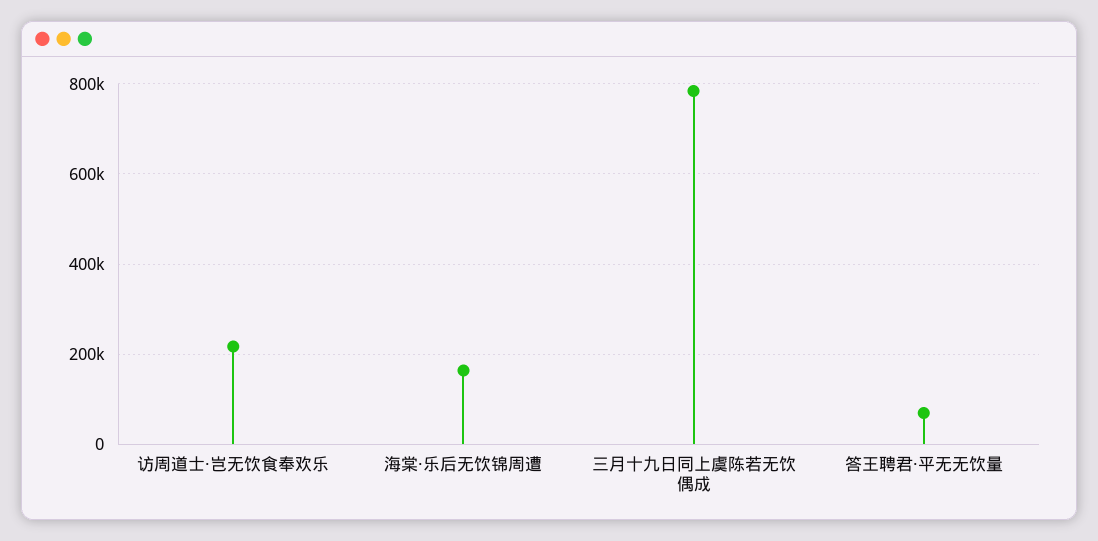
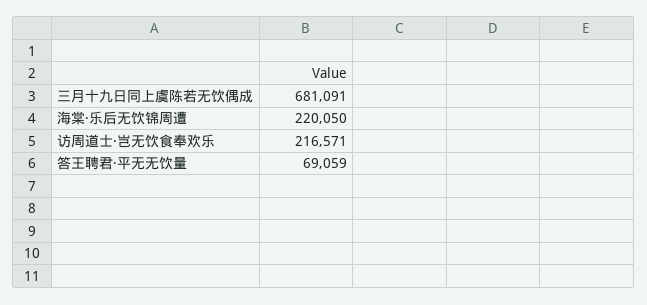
  {
    "访周道士·岂无饮食奉欢乐": 216571,
-   "海棠·乐后无饮锦周遭": 160000,
+   "海棠·乐后无饮锦周遭": 220050,
-   "三月十九日同上虞陈若无饮偶成": 780000,
+   "三月十九日同上虞陈若无饮偶成": 681091,
    "答王聘君·平无无饮量": 69059
  }

